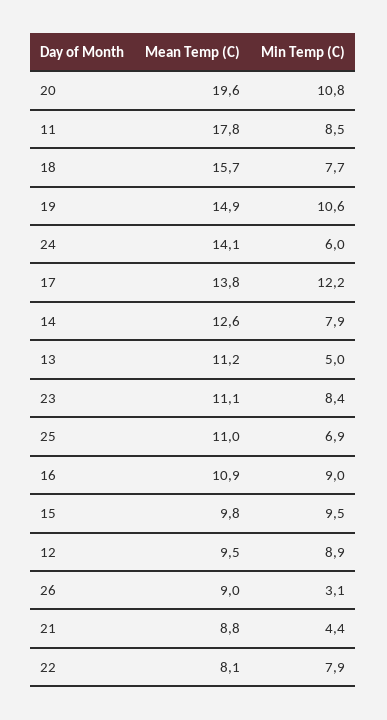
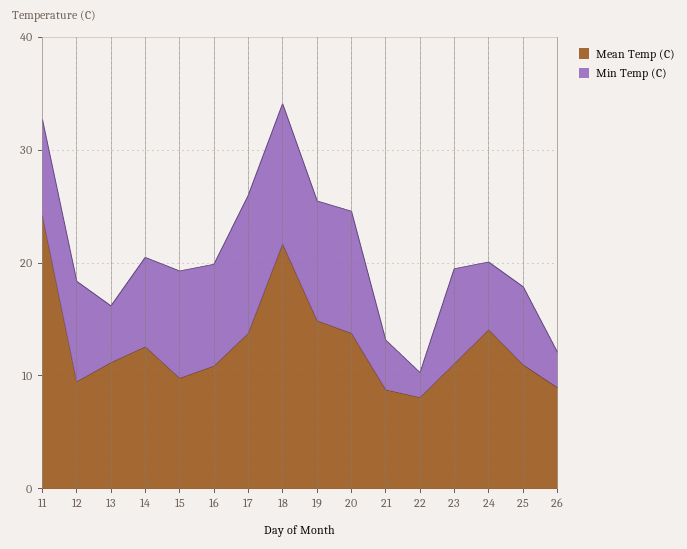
  {
    "Mean Temp (C)": {
-     "20": 19.6,
+     "20": 14,
-     "11": 17.8,
+     "11": 24,
-     "18": 15.7,
+     "18": 22,
      "19": 14.9,
      "24": 14.1,
      "17": 13.8,
      "14": 12.6,
      "13": 11.2,
      "23": 11.1,
      "25": 11,
      "16": 10.9,
      "15": 9.8,
      "12": 9.5,
      "26": 9,
      "21": 8.8,
      "22": 8.1
    },
    "Min Temp (C)": {
      "20": 10.8,
      "11": 8.5,
-     "18": 7.7,
+     "18": 12,
      "19": 10.6,
      "24": 6,
      "17": 12.2,
      "14": 7.9,
      "13": 5,
      "23": 8.4,
      "25": 6.9,
      "16": 9,
      "15": 9.5,
      "12": 8.9,
      "26": 3.1,
      "21": 4.4,
-     "22": 7.9
+     "22": 2
    }
  }

